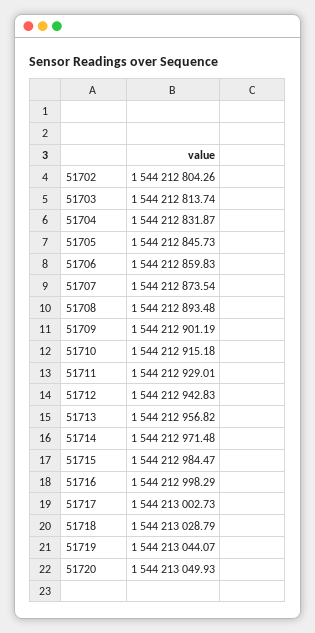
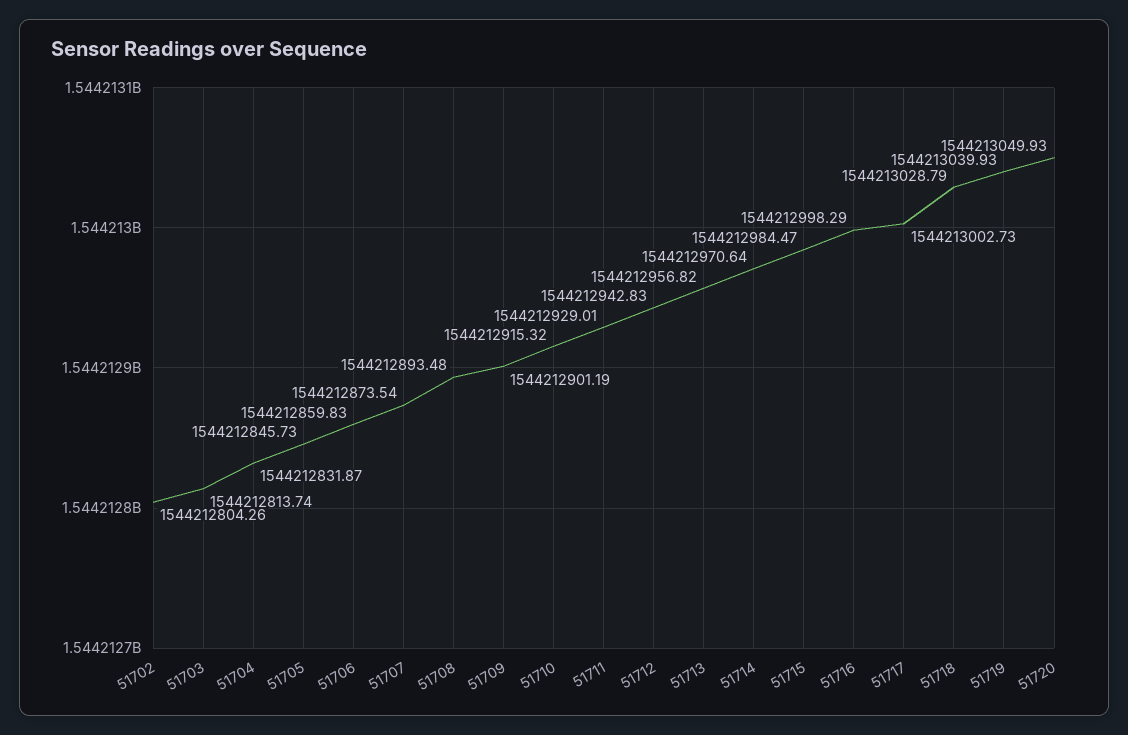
  {
    "51702": 1544212804.26,
    "51703": 1544212813.74,
    "51704": 1544212831.87,
    "51705": 1544212845.73,
    "51706": 1544212859.83,
    "51707": 1544212873.54,
    "51708": 1544212893.48,
    "51709": 1544212901.19,
-   "51710": 1544212915.18,
+   "51710": 1544212915.32,
    "51711": 1544212929.01,
    "51712": 1544212942.83,
    "51713": 1544212956.82,
-   "51714": 1544212971.48,
+   "51714": 1544212970.64,
    "51715": 1544212984.47,
    "51716": 1544212998.29,
    "51717": 1544213002.73,
    "51718": 1544213028.79,
-   "51719": 1544213044.07,
+   "51719": 1544213039.93,
    "51720": 1544213049.93
  }

